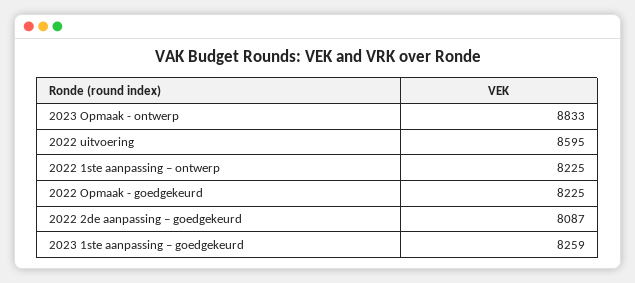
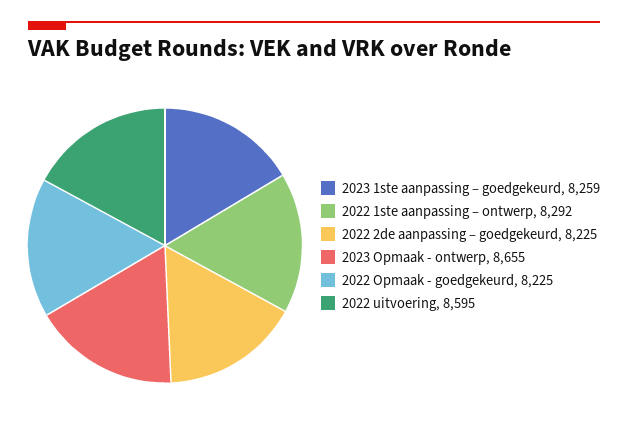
  {
-   "2023 Opmaak - ontwerp": 8833,
+   "2023 Opmaak - ontwerp": 8655,
    "2022 uitvoering": 8595,
-   "2022 1ste aanpassing – ontwerp": 8225,
+   "2022 1ste aanpassing – ontwerp": 8292,
    "2022 Opmaak - goedgekeurd": 8225,
-   "2022 2de aanpassing – goedgekeurd": 8087,
+   "2022 2de aanpassing – goedgekeurd": 8225,
    "2023 1ste aanpassing – goedgekeurd": 8259
  }

